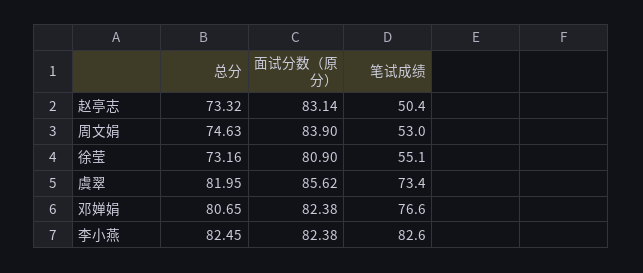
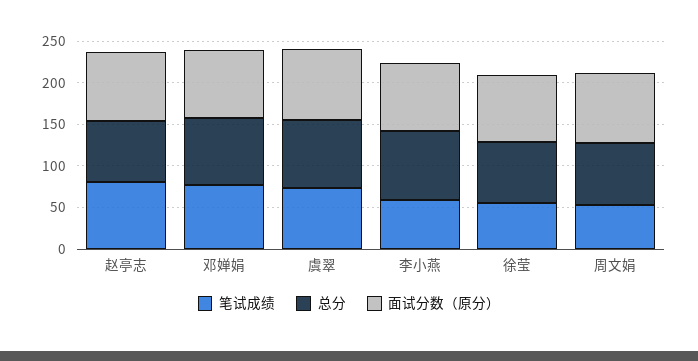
  {
    "总分": {
      "赵亭志": 73.32,
      "周文娟": 74.63,
      "徐莹": 73.16,
      "虞翠": 81.95,
      "邓婵娟": 80.65,
      "李小燕": 82.45
    },
    "面试分数（原分）": {
      "赵亭志": 83.14,
      "周文娟": 83.9,
      "徐莹": 80.9,
      "虞翠": 85.62,
      "邓婵娟": 82.38,
      "李小燕": 82.38
    },
    "笔试成绩": {
-     "赵亭志": 50.4,
+     "赵亭志": 80,
      "周文娟": 53,
      "徐莹": 55.1,
      "虞翠": 73.4,
      "邓婵娟": 76.6,
-     "李小燕": 82.6
+     "李小燕": 60
    }
  }

